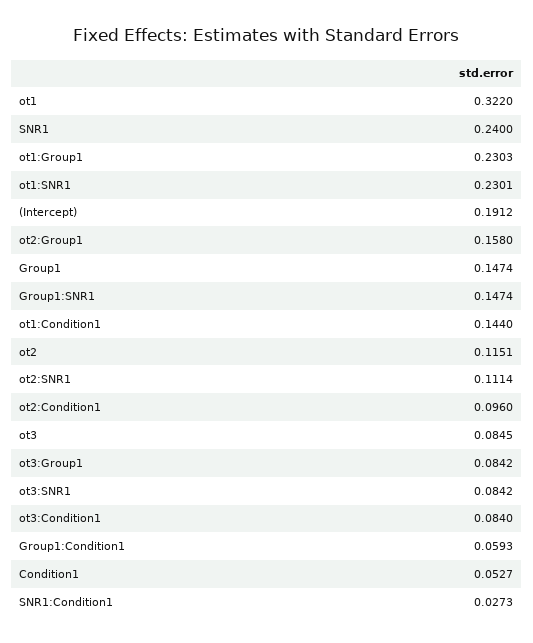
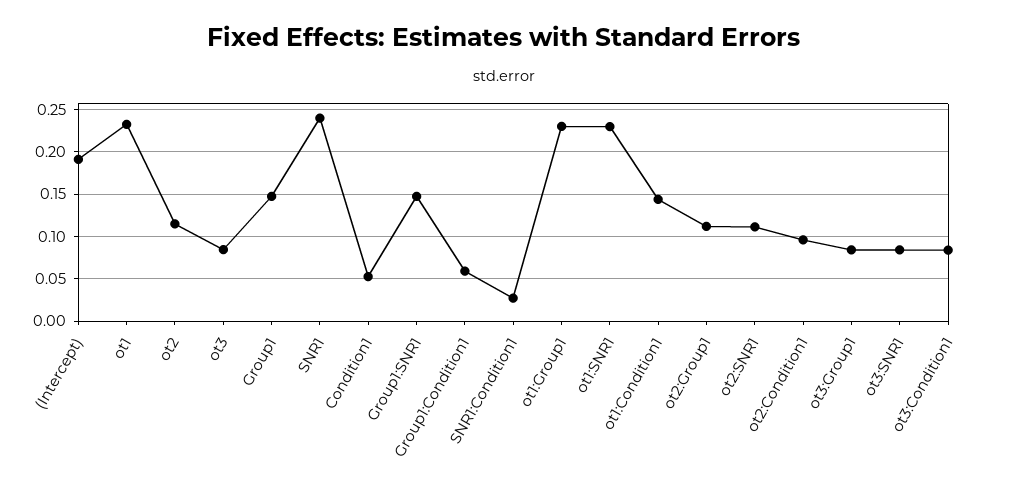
  {
-   "ot1": 0.322,
+   "ot1": 0.23,
    "SNR1": 0.24,
    "ot1:Group1": 0.2303,
    "ot1:SNR1": 0.2301,
    "(Intercept)": 0.1912,
-   "ot2:Group1": 0.158,
+   "ot2:Group1": 0.11,
    "Group1": 0.1474,
    "Group1:SNR1": 0.1474,
    "ot1:Condition1": 0.144,
    "ot2": 0.1151,
    "ot2:SNR1": 0.1114,
    "ot2:Condition1": 0.096,
    "ot3": 0.0845,
    "ot3:Group1": 0.0842,
    "ot3:SNR1": 0.0842,
    "ot3:Condition1": 0.084,
    "Group1:Condition1": 0.0593,
    "Condition1": 0.0527,
    "SNR1:Condition1": 0.0273
  }

